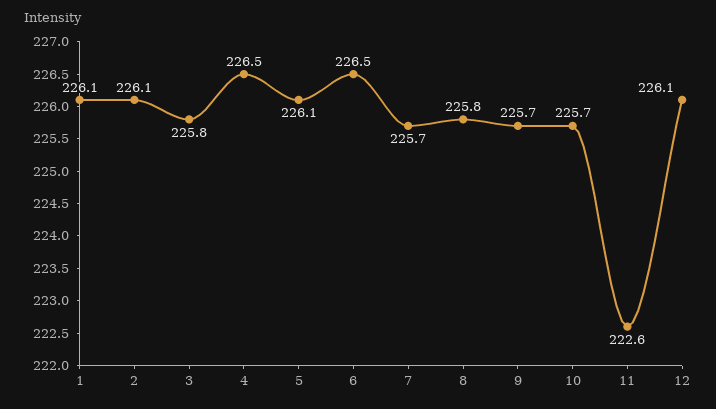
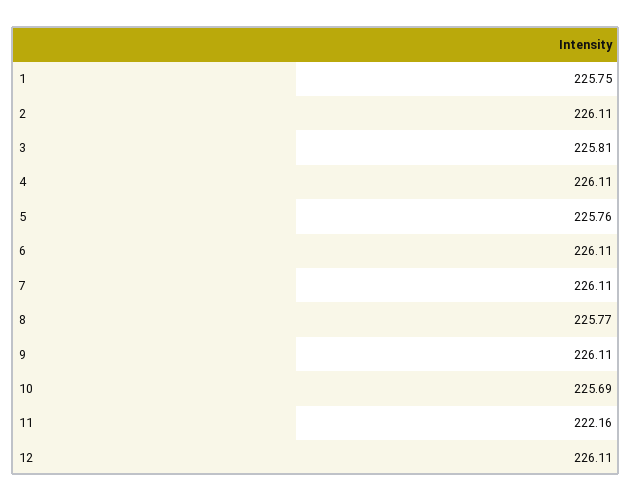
  {
-   "1": 226.1,
+   "1": 225.75,
    "2": 226.11,
    "3": 225.81,
-   "4": 226.5,
+   "4": 226.11,
-   "5": 226.1,
+   "5": 225.76,
-   "6": 226.5,
+   "6": 226.11,
-   "7": 225.7,
+   "7": 226.11,
    "8": 225.77,
-   "9": 225.7,
+   "9": 226.11,
    "10": 225.69,
-   "11": 222.6,
+   "11": 222.16,
    "12": 226.11
  }

